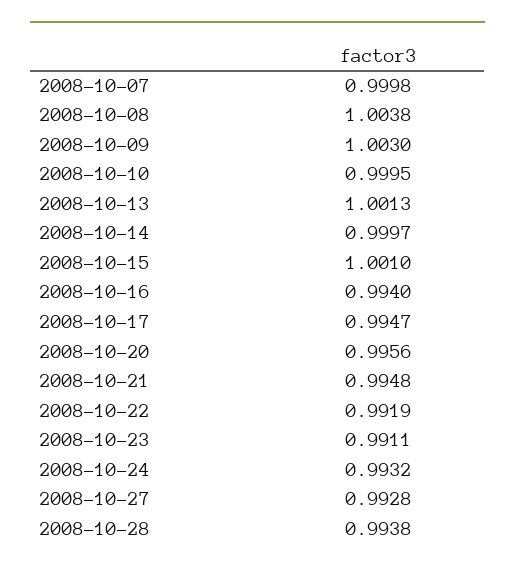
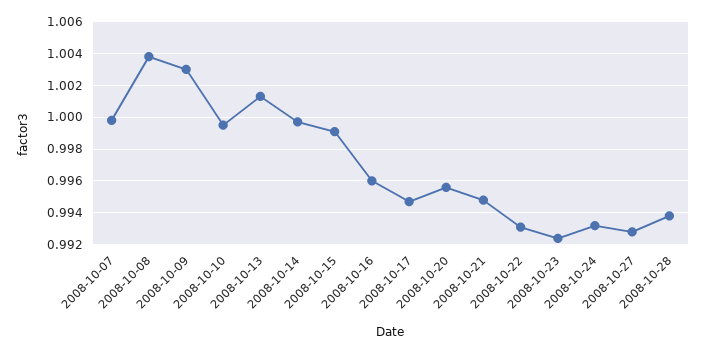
  {
    "2008-10-07": 0.9998,
    "2008-10-08": 1.0038,
    "2008-10-09": 1.003,
    "2008-10-10": 0.9995,
    "2008-10-13": 1.0013,
    "2008-10-14": 0.9997,
-   "2008-10-15": 1.001,
+   "2008-10-15": 0.999,
-   "2008-10-16": 0.994,
+   "2008-10-16": 0.996,
    "2008-10-17": 0.9947,
    "2008-10-20": 0.9956,
    "2008-10-21": 0.9948,
-   "2008-10-22": 0.9919,
+   "2008-10-22": 0.993,
-   "2008-10-23": 0.9911,
+   "2008-10-23": 0.9925,
    "2008-10-24": 0.9932,
    "2008-10-27": 0.9928,
    "2008-10-28": 0.9938
  }

